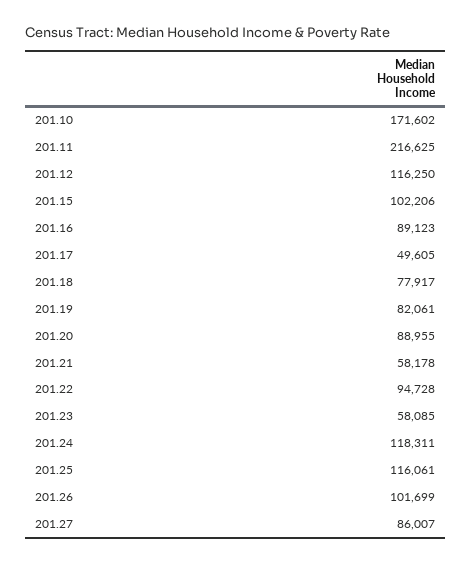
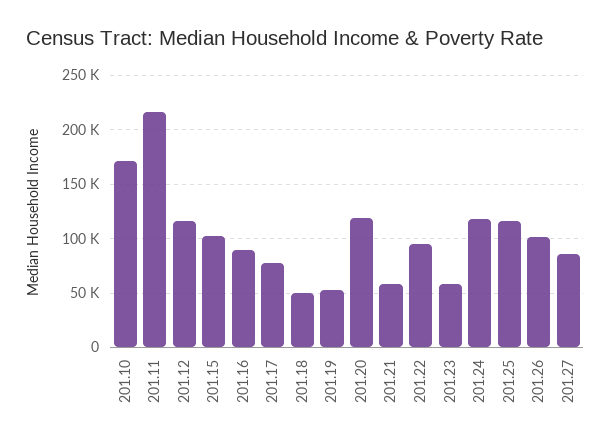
  {
    "201.10": 171602,
    "201.11": 216625,
    "201.12": 116250,
    "201.15": 102206,
    "201.16": 89123,
-   "201.17": 49605,
+   "201.17": 80000,
-   "201.18": 77917,
+   "201.18": 50000,
-   "201.19": 82061,
+   "201.19": 50000,
-   "201.20": 88955,
+   "201.20": 120000,
    "201.21": 58178,
    "201.22": 94728,
    "201.23": 58085,
    "201.24": 118311,
    "201.25": 116061,
    "201.26": 101699,
    "201.27": 86007
  }

